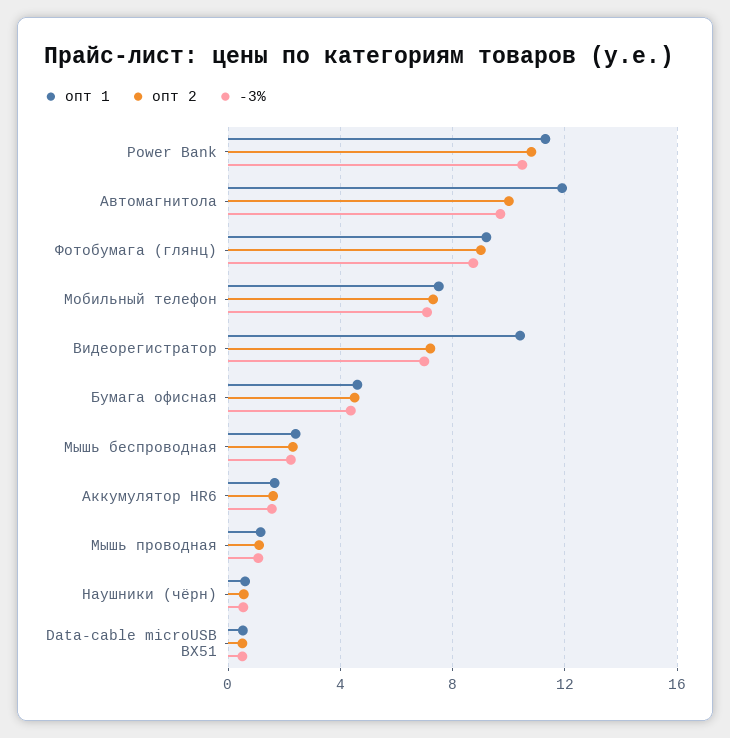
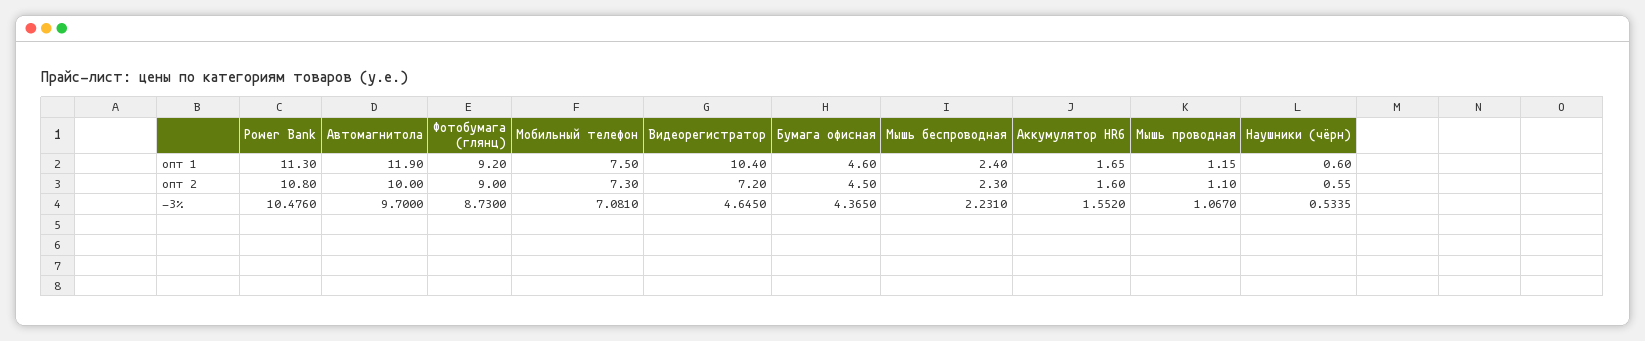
  {
    "опт 1": {
      "Power Bank": 11.3,
      "Автомагнитола": 11.9,
      "Фотобумага (глянц)": 9.2,
      "Мобильный телефон": 7.5,
      "Видеорегистратор": 10.4,
      "Бумага офисная": 4.6,
      "Мышь беспроводная": 2.4,
      "Аккумулятор HR6": 1.65,
      "Мышь проводная": 1.15,
-     "Наушники (чёрн)": 0.6,
+     "Наушники (чёрн)": 0.6
-     "Data-cable microUSB BX51": 0.5
    },
    "опт 2": {
      "Power Bank": 10.8,
      "Автомагнитола": 10,
      "Фотобумага (глянц)": 9,
      "Мобильный телефон": 7.3,
      "Видеорегистратор": 7.2,
      "Бумага офисная": 4.5,
      "Мышь беспроводная": 2.3,
      "Аккумулятор HR6": 1.6,
      "Мышь проводная": 1.1,
-     "Наушники (чёрн)": 0.55,
+     "Наушники (чёрн)": 0.55
-     "Data-cable microUSB BX51": 0.5
    },
    "-3%": {
      "Power Bank": 10.476,
      "Автомагнитола": 9.7,
      "Фотобумага (глянц)": 8.73,
      "Мобильный телефон": 7.081,
-     "Видеорегистратор": 7,
+     "Видеорегистратор": 4.645,
      "Бумага офисная": 4.365,
      "Мышь беспроводная": 2.231,
      "Аккумулятор HR6": 1.552,
      "Мышь проводная": 1.067,
-     "Наушники (чёрн)": 0.5335,
+     "Наушники (чёрн)": 0.5335
-     "Data-cable microUSB BX51": 0.5
    }
  }

